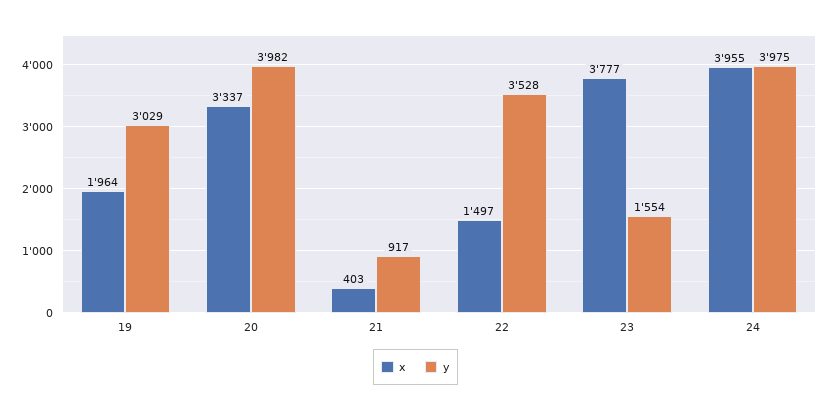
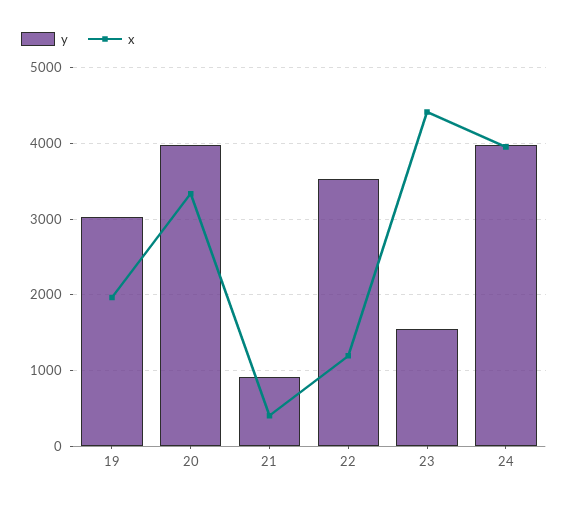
  {
    "x": {
      "19": 1964,
      "20": 3337,
      "21": 403,
-     "22": 1497,
+     "22": 1200,
-     "23": 3777,
+     "23": 4400,
      "24": 3955
    },
    "y": {
      "19": 3029,
      "20": 3982,
      "21": 917,
      "22": 3528,
      "23": 1554,
      "24": 3975
    }
  }

